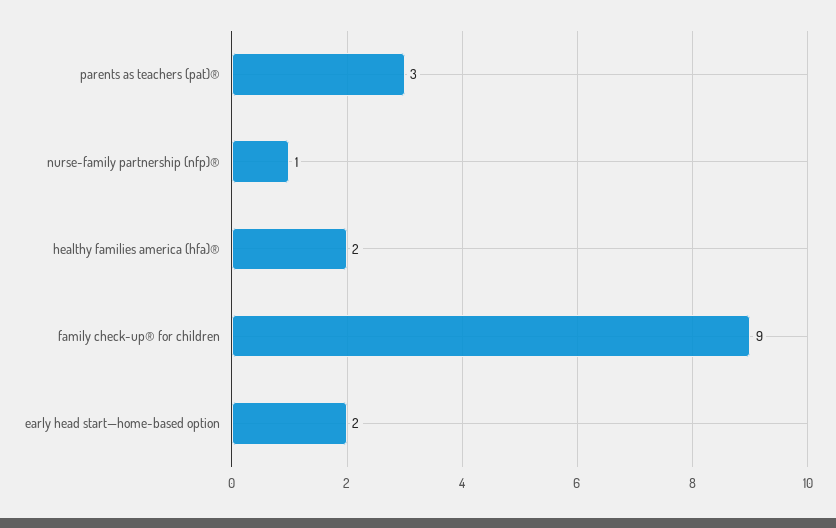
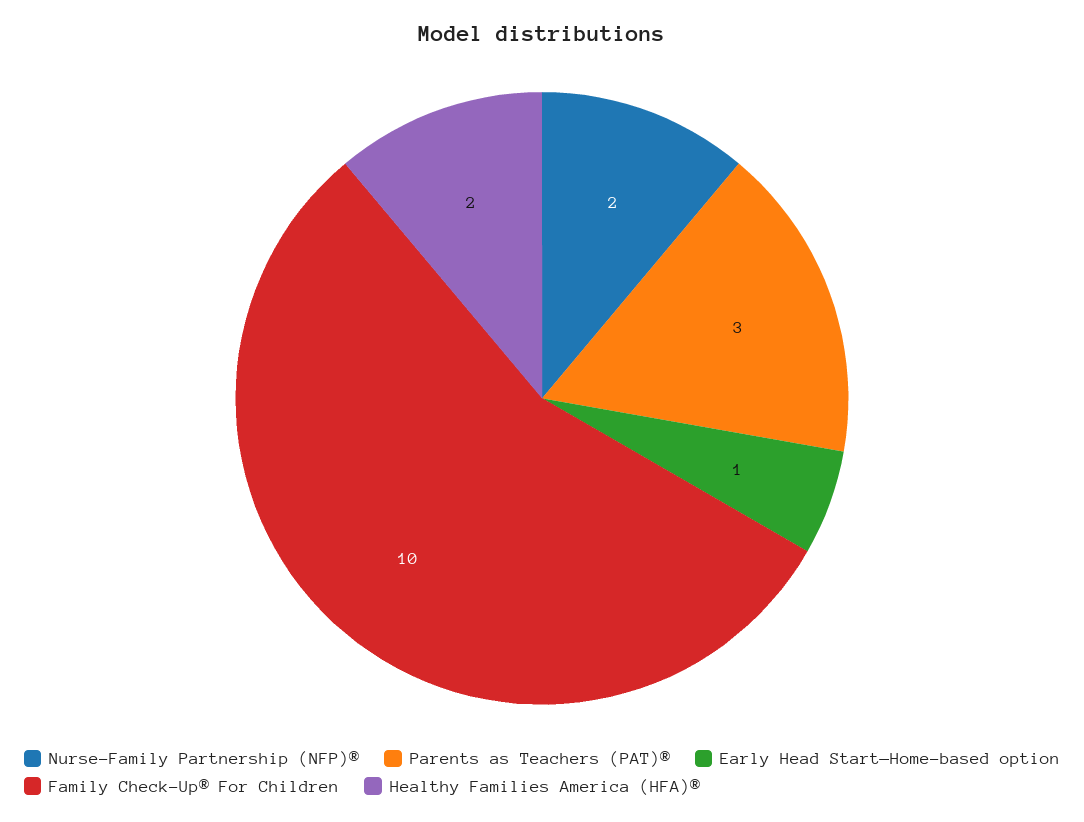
  {
    "parents as teachers (pat)®": 3,
-   "nurse-family partnership (nfp)®": 1,
+   "nurse-family partnership (nfp)®": 2,
    "healthy families america (hfa)®": 2,
-   "family check-up® for children": 9,
+   "family check-up® for children": 10,
-   "early head start—home-based option": 2
+   "early head start—home-based option": 1
  }

